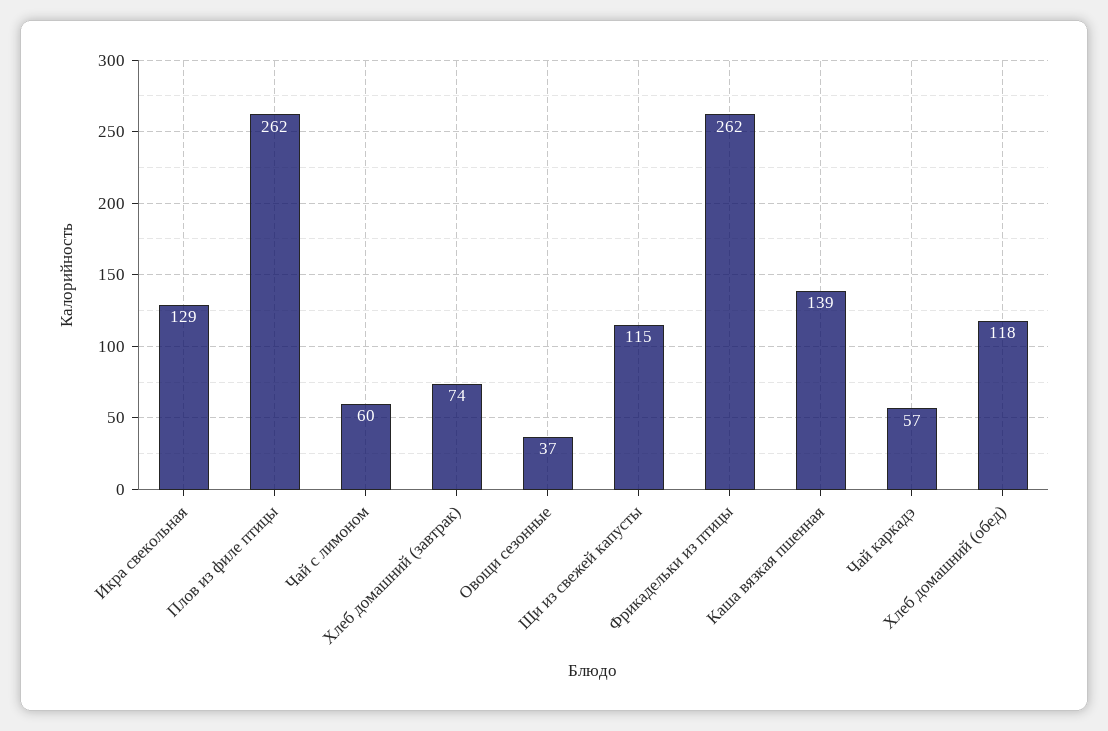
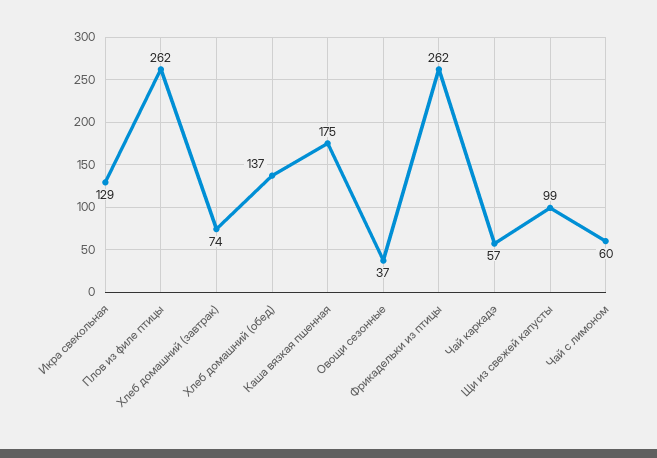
  {
    "Икра свекольная": 129,
    "Плов из филе птицы": 262,
    "Чай с лимоном": 60,
    "Хлеб домашний (завтрак)": 74,
    "Овощи сезонные": 37,
-   "Щи из свежей капусты": 115,
+   "Щи из свежей капусты": 99,
    "Фрикадельки из птицы": 262,
-   "Каша вязкая пшенная": 139,
+   "Каша вязкая пшенная": 175,
    "Чай каркадэ": 57,
-   "Хлеб домашний (обед)": 118
+   "Хлеб домашний (обед)": 137
  }

